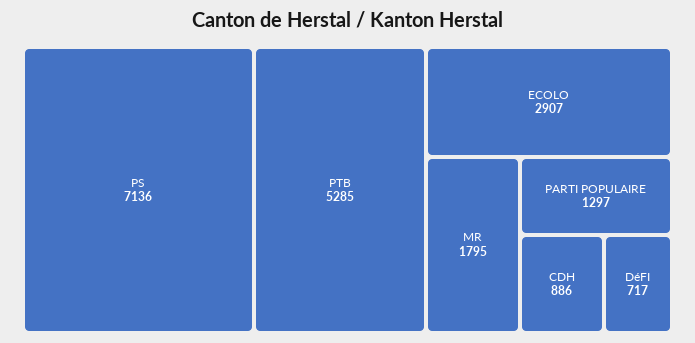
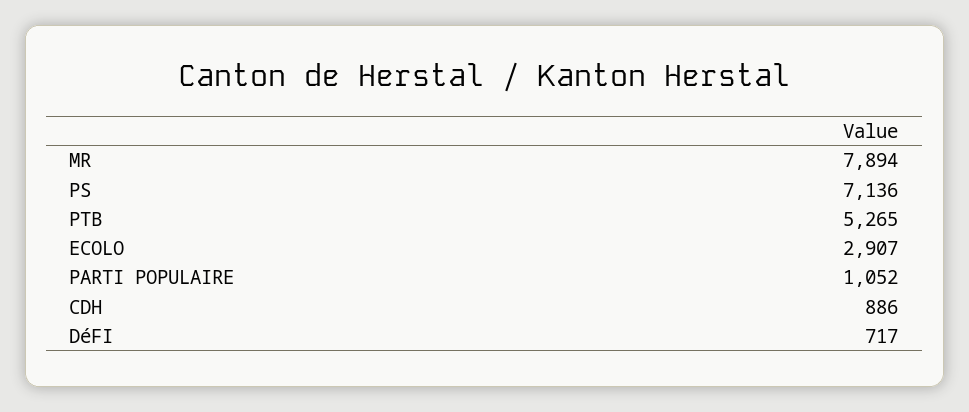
  {
    "PS": 7136,
-   "PTB": 5285,
+   "PTB": 5265,
    "ECOLO": 2907,
-   "MR": 1795,
+   "MR": 7894,
-   "PARTI POPULAIRE": 1297,
+   "PARTI POPULAIRE": 1052,
    "CDH": 886,
    "DéFI": 717
  }

